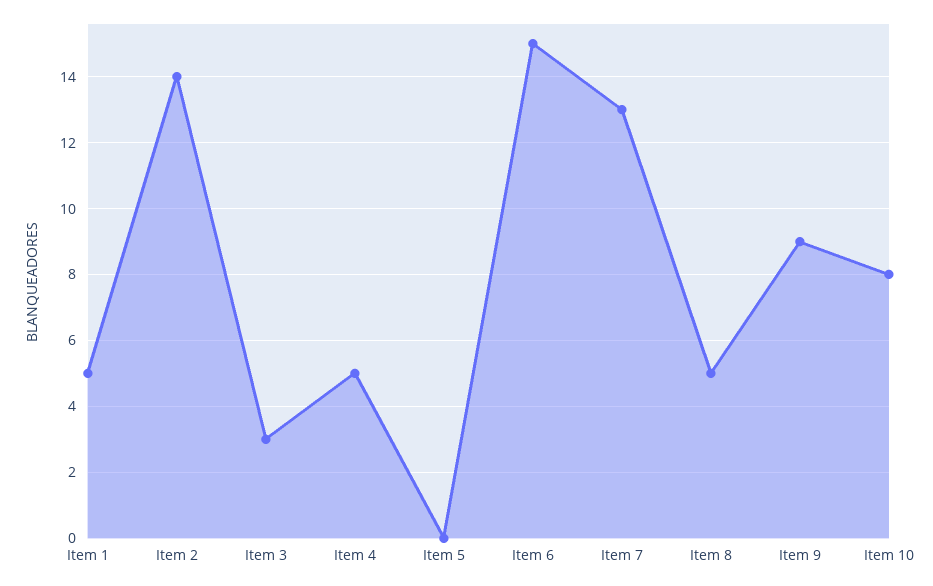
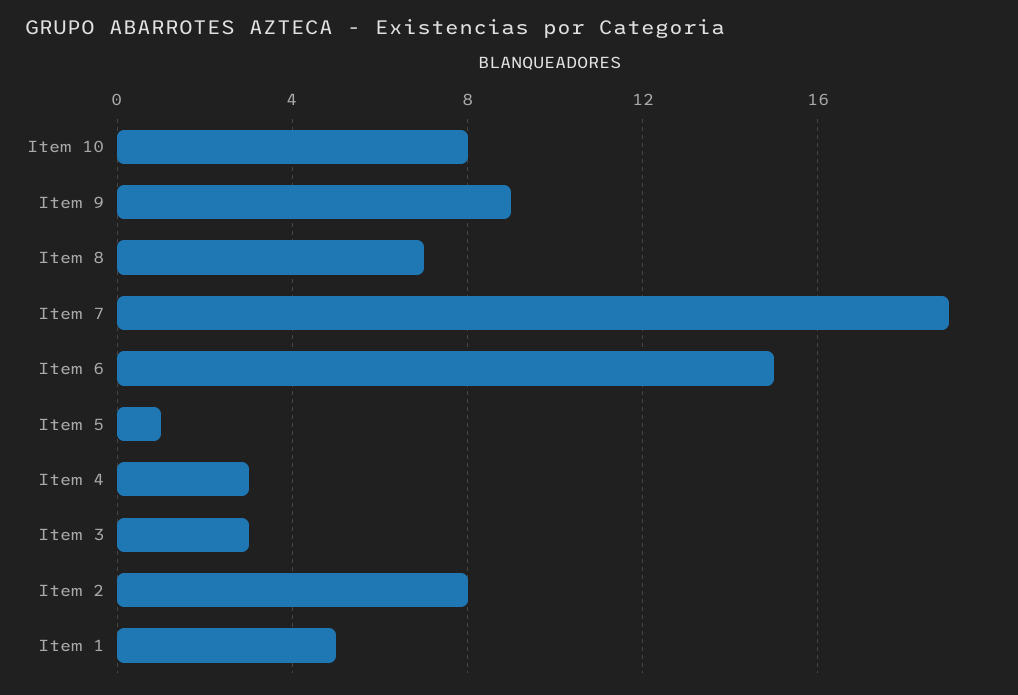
  {
    "Item 1": 5,
-   "Item 2": 14,
+   "Item 2": 8,
    "Item 3": 3,
-   "Item 4": 5,
+   "Item 4": 3,
-   "Item 5": 0,
+   "Item 5": 1,
    "Item 6": 15,
-   "Item 7": 13,
+   "Item 7": 19,
-   "Item 8": 5,
+   "Item 8": 7,
    "Item 9": 9,
    "Item 10": 8
  }

